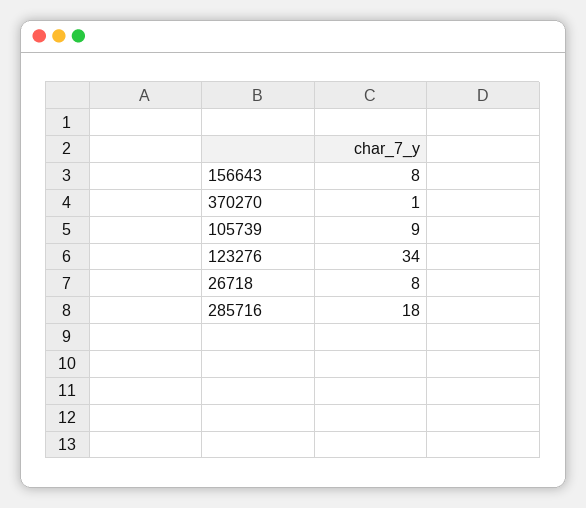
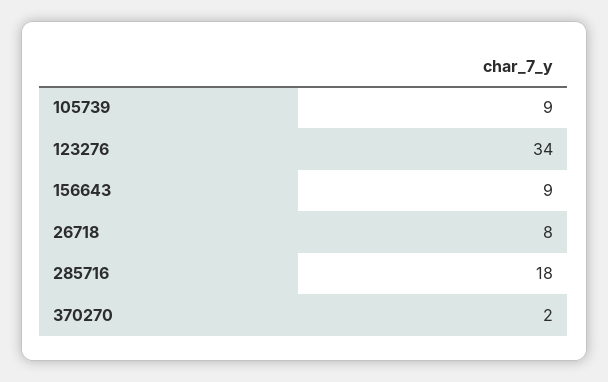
  {
-   "156643": 8,
+   "156643": 9,
-   "370270": 1,
+   "370270": 2,
    "105739": 9,
    "123276": 34,
    "26718": 8,
    "285716": 18
  }

